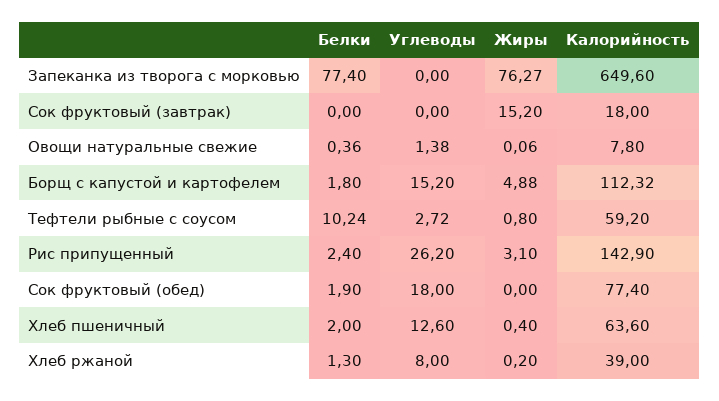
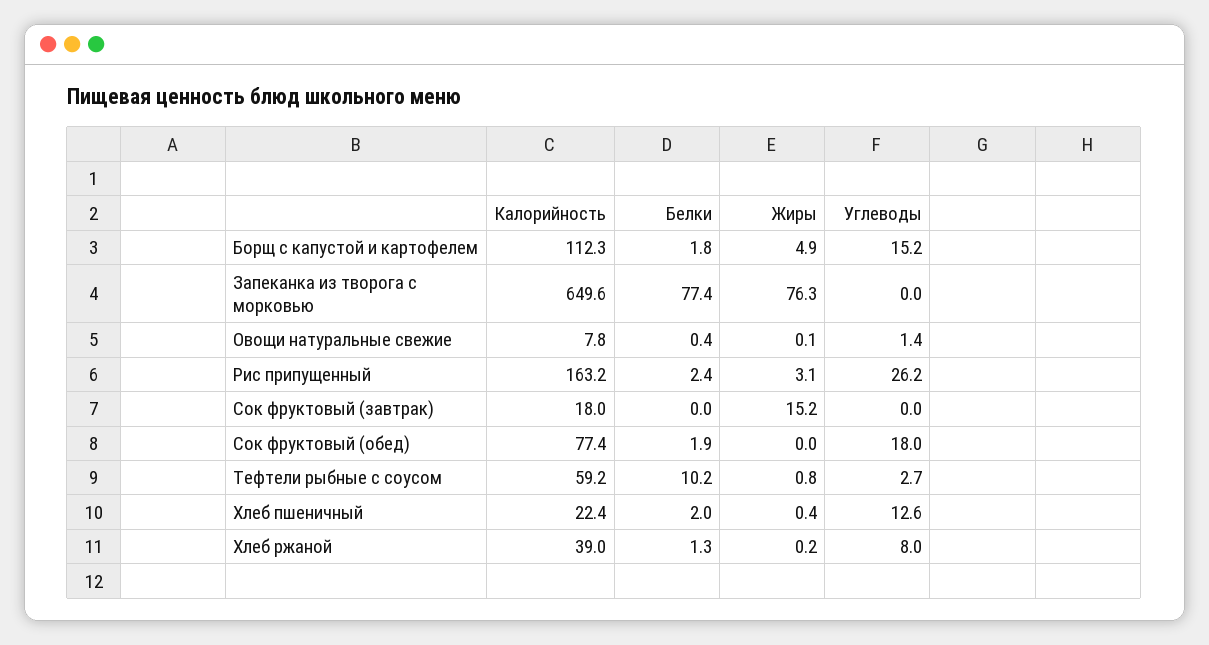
  {
    "Белки": {
      "Запеканка из творога с морковью": 77.4,
      "Сок фруктовый (завтрак)": 0,
      "Овощи натуральные свежие": 0.36,
      "Борщ с капустой и картофелем": 1.8,
      "Тефтели рыбные с соусом": 10.24,
      "Рис припущенный": 2.4,
      "Сок фруктовый (обед)": 1.9,
      "Хлеб пшеничный": 2,
      "Хлеб ржаной": 1.3
    },
    "Углеводы": {
      "Запеканка из творога с морковью": 0,
      "Сок фруктовый (завтрак)": 0,
      "Овощи натуральные свежие": 1.38,
      "Борщ с капустой и картофелем": 15.2,
      "Тефтели рыбные с соусом": 2.72,
      "Рис припущенный": 26.2,
      "Сок фруктовый (обед)": 18,
      "Хлеб пшеничный": 12.6,
      "Хлеб ржаной": 8
    },
    "Жиры": {
      "Запеканка из творога с морковью": 76.27,
      "Сок фруктовый (завтрак)": 15.2,
      "Овощи натуральные свежие": 0.06,
      "Борщ с капустой и картофелем": 4.88,
      "Тефтели рыбные с соусом": 0.8,
      "Рис припущенный": 3.1,
      "Сок фруктовый (обед)": 0,
      "Хлеб пшеничный": 0.4,
      "Хлеб ржаной": 0.2
    },
    "Калорийность": {
      "Запеканка из творога с морковью": 649.6,
      "Сок фруктовый (завтрак)": 18,
      "Овощи натуральные свежие": 7.8,
      "Борщ с капустой и картофелем": 112.32,
      "Тефтели рыбные с соусом": 59.2,
-     "Рис припущенный": 142.9,
+     "Рис припущенный": 163.2,
      "Сок фруктовый (обед)": 77.4,
-     "Хлеб пшеничный": 63.6,
+     "Хлеб пшеничный": 22.4,
      "Хлеб ржаной": 39
    }
  }

